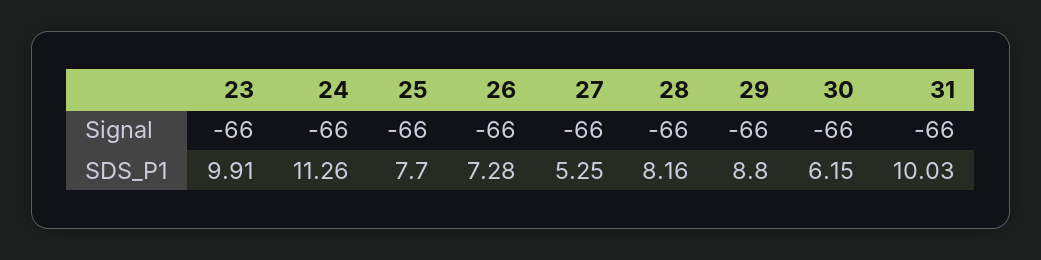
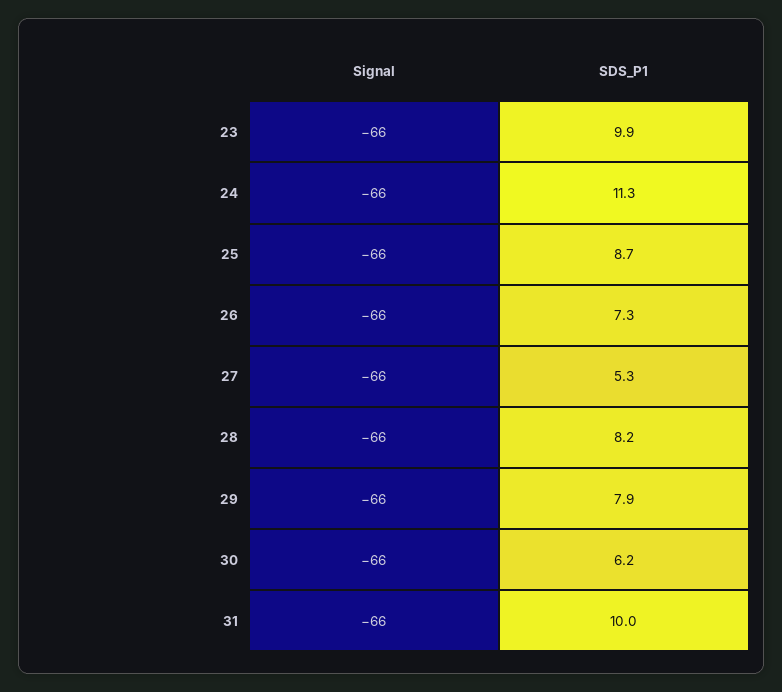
  {
    "23": {
      "Signal": -66,
      "SDS_P1": 9.91
    },
    "24": {
      "Signal": -66,
      "SDS_P1": 11.26
    },
    "25": {
      "Signal": -66,
-     "SDS_P1": 7.7
+     "SDS_P1": 8.7
    },
    "26": {
      "Signal": -66,
      "SDS_P1": 7.28
    },
    "27": {
      "Signal": -66,
      "SDS_P1": 5.25
    },
    "28": {
      "Signal": -66,
      "SDS_P1": 8.16
    },
    "29": {
      "Signal": -66,
-     "SDS_P1": 8.8
+     "SDS_P1": 7.9
    },
    "30": {
      "Signal": -66,
      "SDS_P1": 6.15
    },
    "31": {
      "Signal": -66,
      "SDS_P1": 10.03
    }
  }

